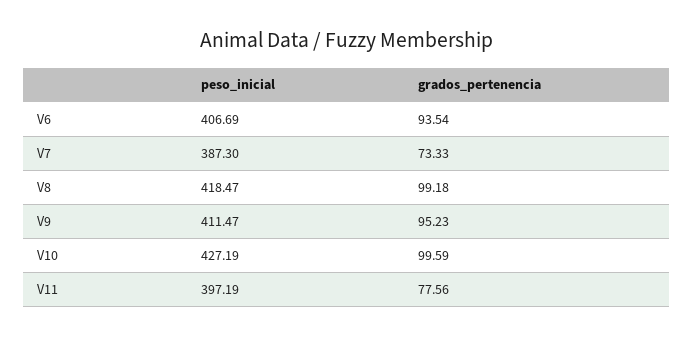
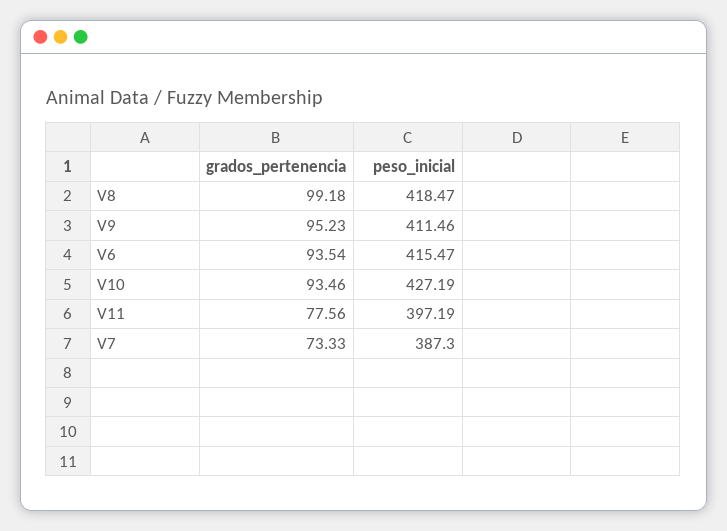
  {
    "peso_inicial": {
-     "V6": 406.69,
+     "V6": 415.47,
      "V7": 387.3,
      "V8": 418.47,
-     "V9": 411.47,
+     "V9": 411.46,
      "V10": 427.19,
      "V11": 397.19
    },
    "grados_pertenencia": {
      "V6": 93.54,
      "V7": 73.33,
      "V8": 99.18,
      "V9": 95.23,
-     "V10": 99.59,
+     "V10": 93.46,
      "V11": 77.56
    }
  }

